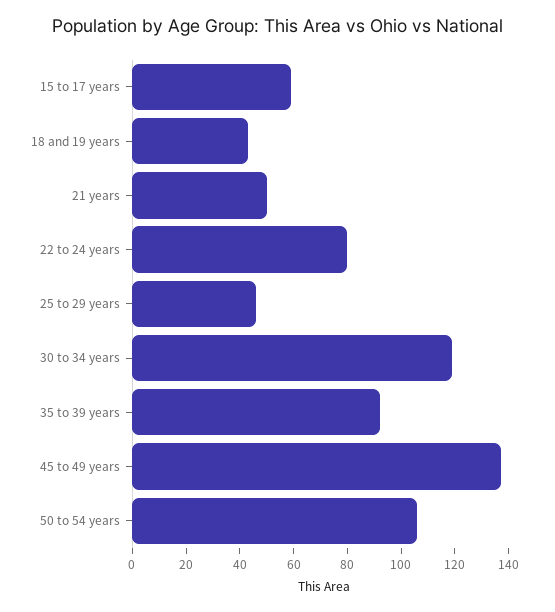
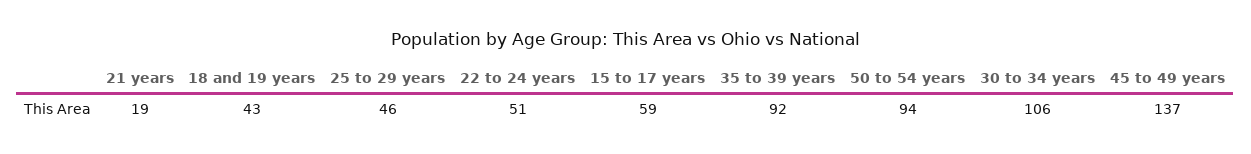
  {
    "15 to 17 years": 59,
    "18 and 19 years": 43,
-   "21 years": 50,
+   "21 years": 19,
-   "22 to 24 years": 80,
+   "22 to 24 years": 51,
    "25 to 29 years": 46,
-   "30 to 34 years": 120,
+   "30 to 34 years": 106,
    "35 to 39 years": 92,
    "45 to 49 years": 137,
-   "50 to 54 years": 105
+   "50 to 54 years": 94
  }

